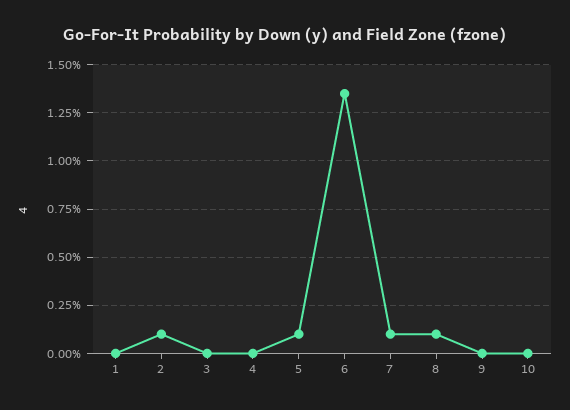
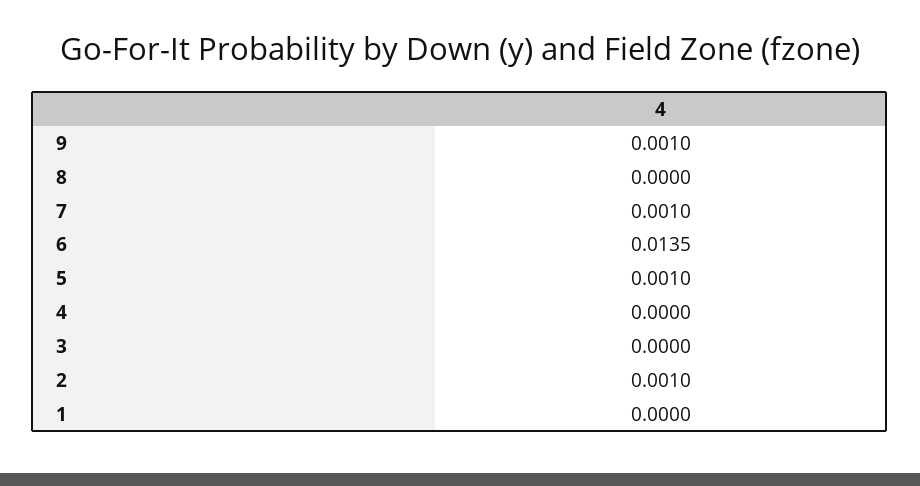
  {
    "1": 0,
    "2": 0.001,
    "3": 0,
    "4": 0,
    "5": 0.001,
    "6": 0.0135,
    "7": 0.001,
-   "8": 0.001,
+   "8": 0,
-   "9": 0,
+   "9": 0.001
-   "10": 0
  }

